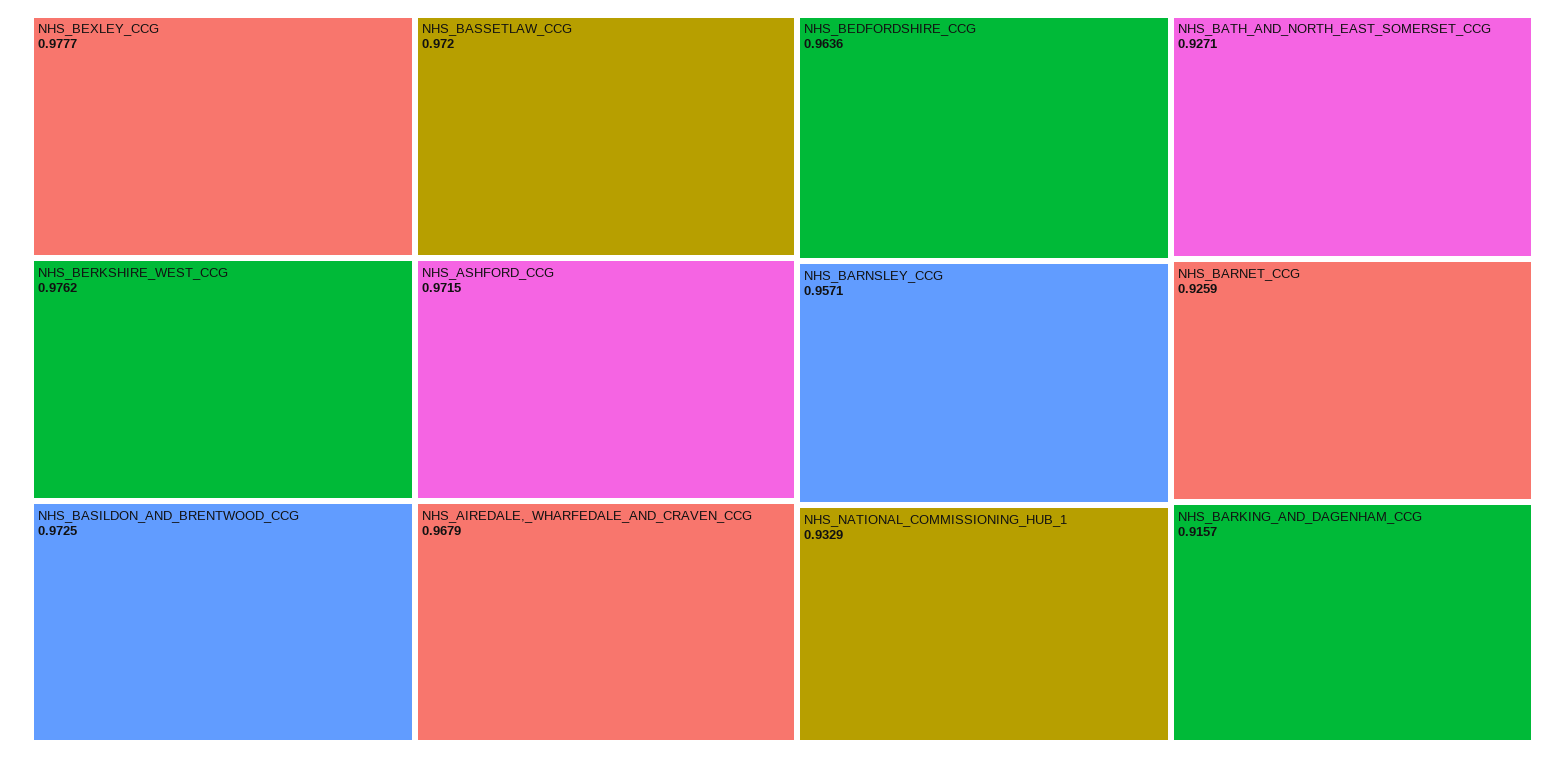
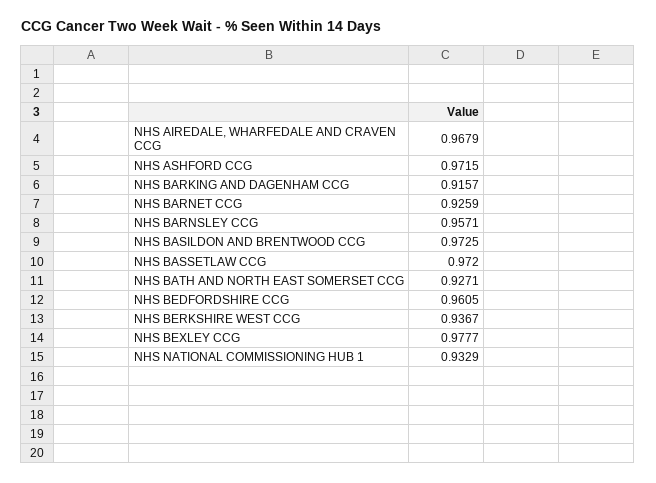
  {
    "NHS_BEXLEY_CCG": 0.9777,
-   "NHS_BERKSHIRE_WEST_CCG": 0.9762,
+   "NHS_BERKSHIRE_WEST_CCG": 0.9367,
    "NHS_BASILDON_AND_BRENTWOOD_CCG": 0.9725,
    "NHS_BASSETLAW_CCG": 0.972,
    "NHS_ASHFORD_CCG": 0.9715,
    "NHS_AIREDALE,_WHARFEDALE_AND_CRAVEN_CCG": 0.9679,
-   "NHS_BEDFORDSHIRE_CCG": 0.9636,
+   "NHS_BEDFORDSHIRE_CCG": 0.9605,
    "NHS_BARNSLEY_CCG": 0.9571,
    "NHS_NATIONAL_COMMISSIONING_HUB_1": 0.9329,
    "NHS_BATH_AND_NORTH_EAST_SOMERSET_CCG": 0.9271,
    "NHS_BARNET_CCG": 0.9259,
    "NHS_BARKING_AND_DAGENHAM_CCG": 0.9157
  }

